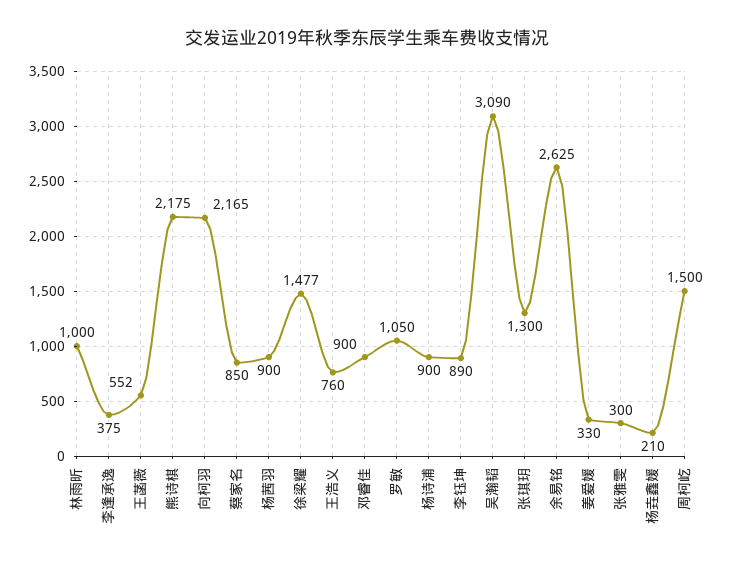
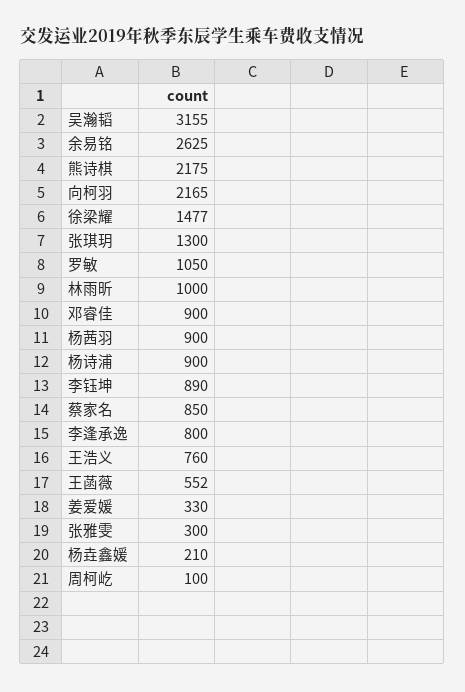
  {
    "林雨昕": 1000,
-   "李逢承逸": 375,
+   "李逢承逸": 800,
    "王菡薇": 552,
    "熊诗棋": 2175,
    "向柯羽": 2165,
    "蔡家名": 850,
    "杨茜羽": 900,
    "徐梁耀": 1477,
    "王浩义": 760,
    "邓睿佳": 900,
    "罗敏": 1050,
    "杨诗浦": 900,
    "李钰坤": 890,
-   "吴瀚韬": 3090,
+   "吴瀚韬": 3155,
    "张琪玥": 1300,
    "余易铭": 2625,
    "姜爱媛": 330,
    "张雅雯": 300,
    "杨垚鑫媛": 210,
-   "周柯屹": 1500
+   "周柯屹": 100
  }

